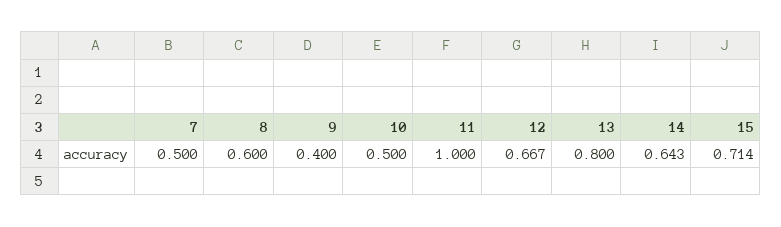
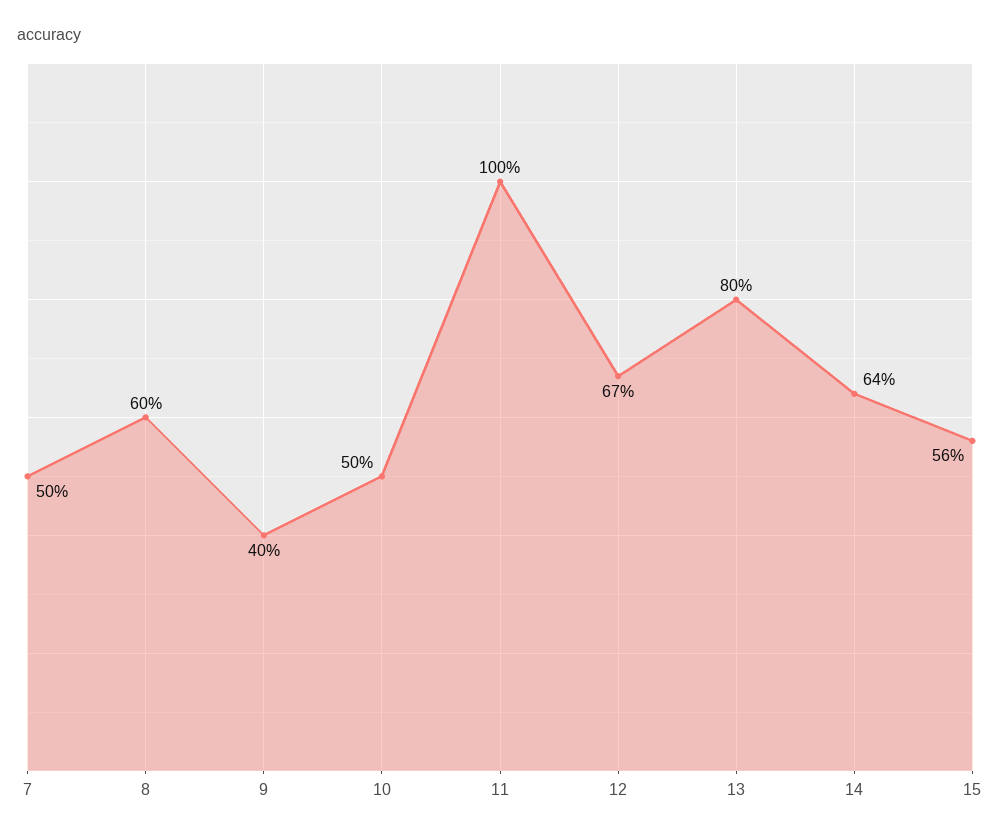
  {
    "7": 0.5,
    "8": 0.6,
    "9": 0.4,
    "10": 0.5,
    "11": 1,
    "12": 0.667,
    "13": 0.8,
    "14": 0.643,
-   "15": 0.714
+   "15": 0.56
  }

